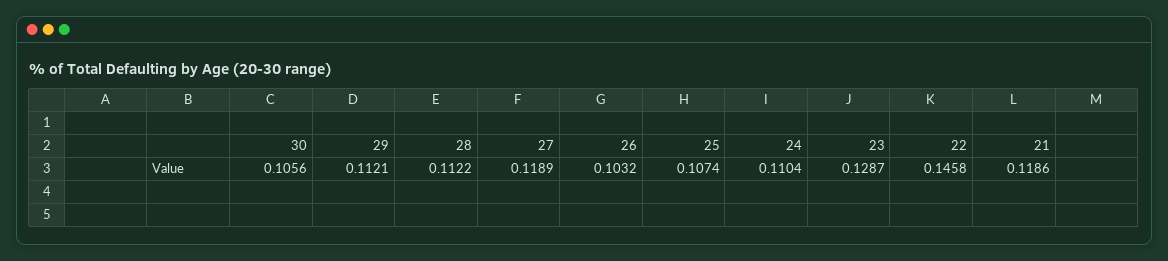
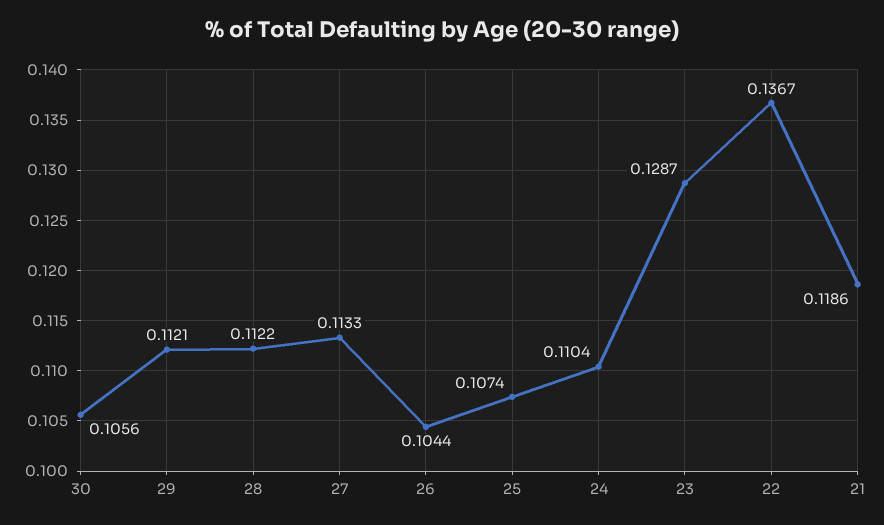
  {
    "30": 0.1056,
    "29": 0.1121,
    "28": 0.1122,
-   "27": 0.1189,
+   "27": 0.1133,
-   "26": 0.1032,
+   "26": 0.1044,
    "25": 0.1074,
    "24": 0.1104,
    "23": 0.1287,
-   "22": 0.1458,
+   "22": 0.1367,
    "21": 0.1186
  }

